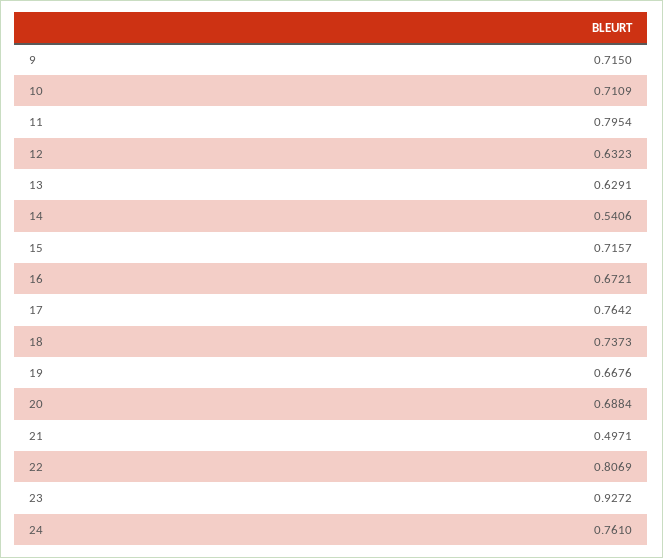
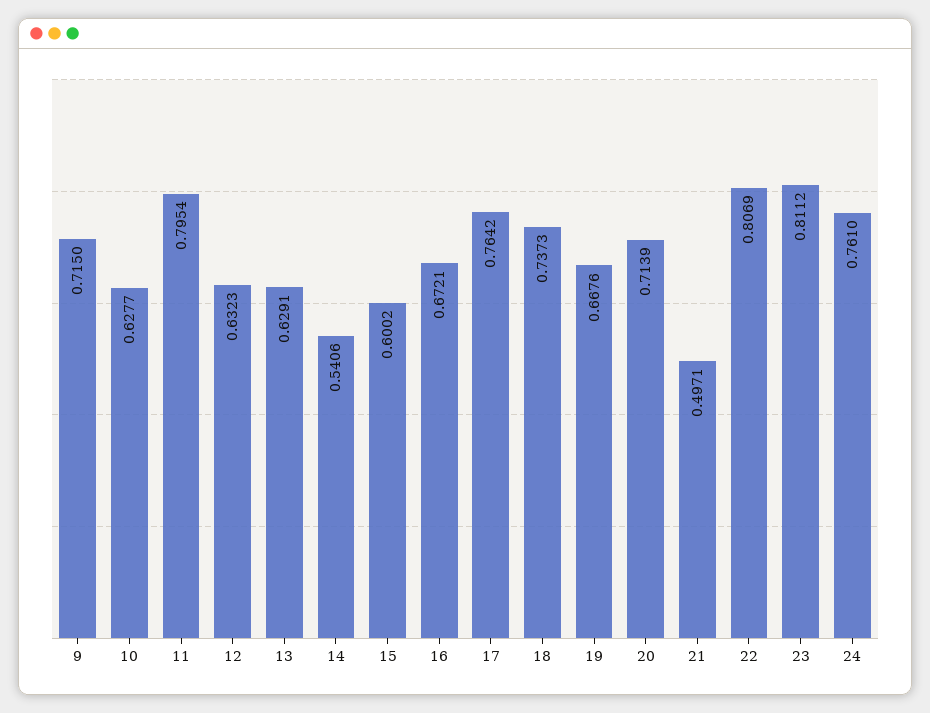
  {
    "9": 0.715,
-   "10": 0.7109,
+   "10": 0.6277,
    "11": 0.7954,
    "12": 0.6323,
    "13": 0.6291,
    "14": 0.5406,
-   "15": 0.7157,
+   "15": 0.6002,
    "16": 0.6721,
    "17": 0.7642,
    "18": 0.7373,
    "19": 0.6676,
-   "20": 0.6884,
+   "20": 0.7139,
    "21": 0.4971,
    "22": 0.8069,
-   "23": 0.9272,
+   "23": 0.8112,
    "24": 0.761
  }

